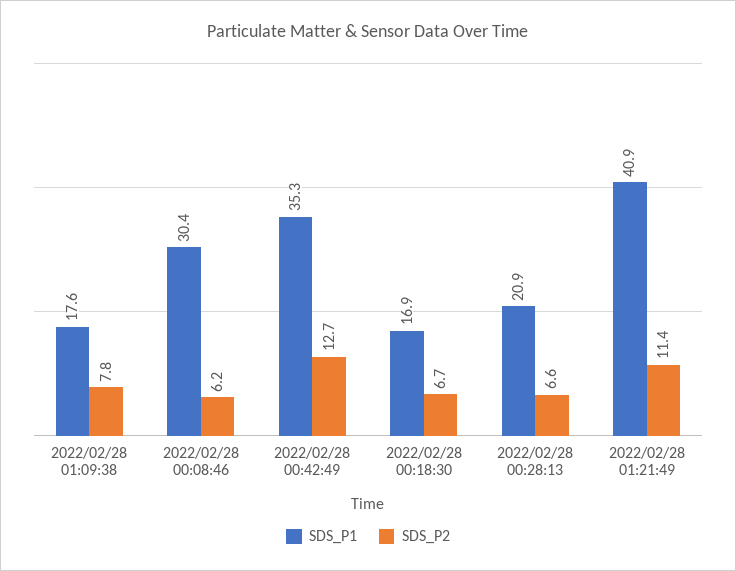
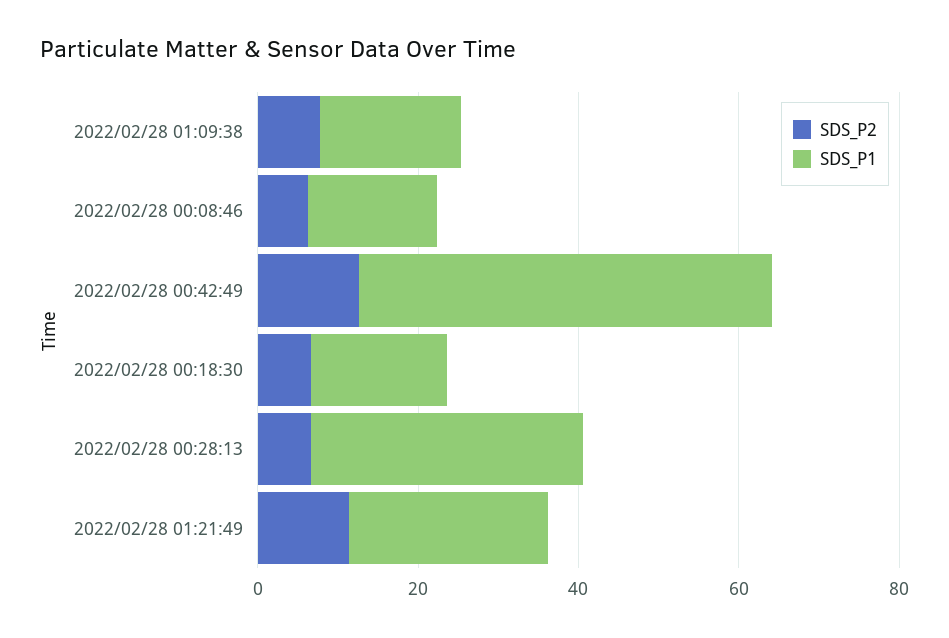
  {
    "SDS_P1": {
      "2022/02/28 01:09:38": 17.6,
-     "2022/02/28 00:08:46": 30.4,
+     "2022/02/28 00:08:46": 15,
-     "2022/02/28 00:42:49": 35.3,
+     "2022/02/28 00:42:49": 50,
      "2022/02/28 00:18:30": 16.9,
-     "2022/02/28 00:28:13": 20.9,
+     "2022/02/28 00:28:13": 35,
-     "2022/02/28 01:21:49": 40.9
+     "2022/02/28 01:21:49": 25
    },
    "SDS_P2": {
      "2022/02/28 01:09:38": 7.8,
      "2022/02/28 00:08:46": 6.2,
      "2022/02/28 00:42:49": 12.7,
      "2022/02/28 00:18:30": 6.7,
      "2022/02/28 00:28:13": 6.6,
      "2022/02/28 01:21:49": 11.4
    }
  }

